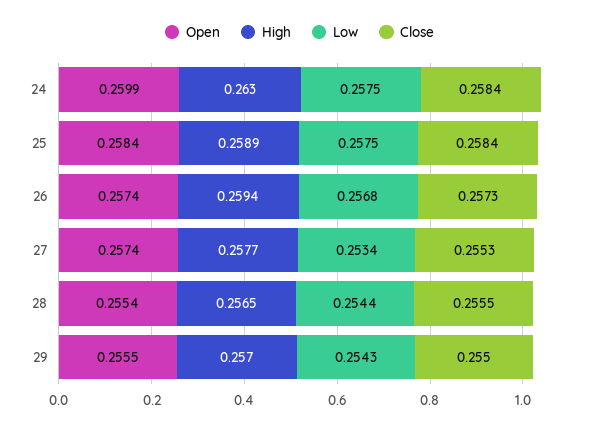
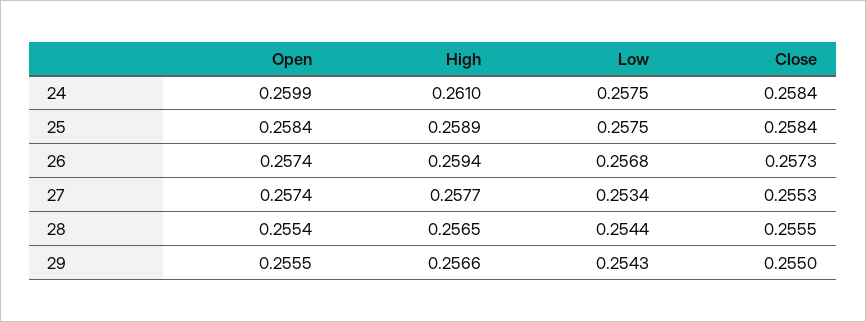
  {
    "Open": {
      "24": 0.2599,
      "25": 0.2584,
      "26": 0.2574,
      "27": 0.2574,
      "28": 0.2554,
      "29": 0.2555
    },
    "High": {
-     "24": 0.263,
+     "24": 0.261,
      "25": 0.2589,
      "26": 0.2594,
      "27": 0.2577,
      "28": 0.2565,
-     "29": 0.257
+     "29": 0.2566
    },
    "Low": {
      "24": 0.2575,
      "25": 0.2575,
      "26": 0.2568,
      "27": 0.2534,
      "28": 0.2544,
      "29": 0.2543
    },
    "Close": {
      "24": 0.2584,
      "25": 0.2584,
      "26": 0.2573,
      "27": 0.2553,
      "28": 0.2555,
      "29": 0.255
    }
  }

